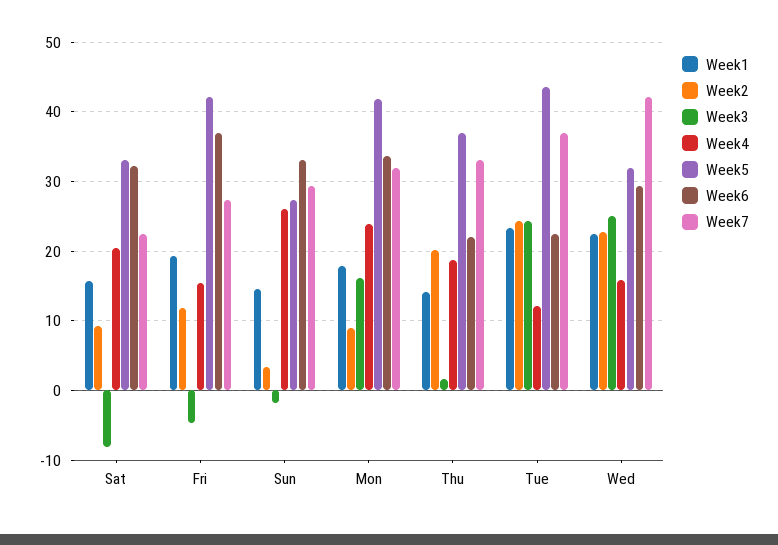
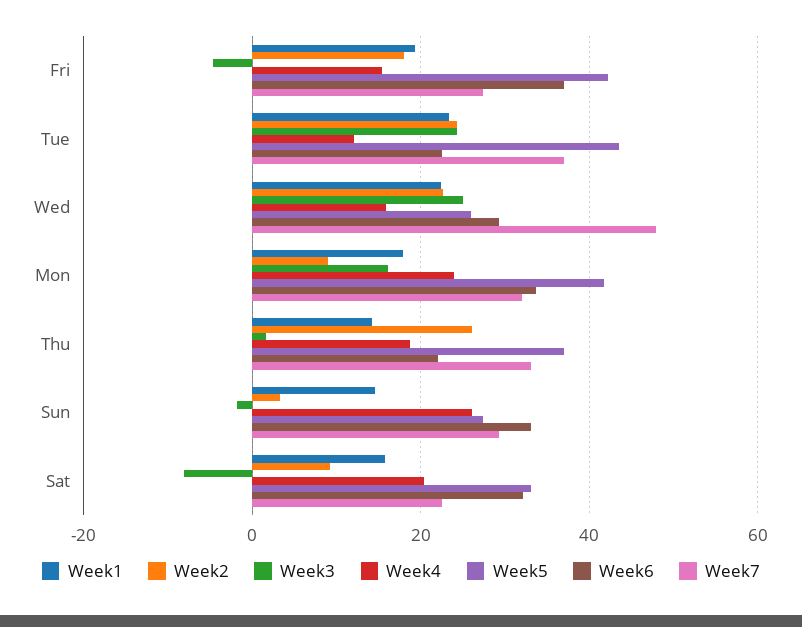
  {
    "Week1": {
      "Sat": 16,
      "Fri": 19,
      "Sun": 15,
      "Mon": 18,
      "Thu": 14,
      "Tue": 23,
      "Wed": 22
    },
    "Week2": {
      "Sat": 9,
-     "Fri": 12,
+     "Fri": 18,
      "Sun": 3,
      "Mon": 9,
-     "Thu": 20,
+     "Thu": 26,
      "Tue": 24,
      "Wed": 23
    },
    "Week3": {
      "Sat": -8,
      "Fri": -5,
      "Sun": -2,
      "Mon": 16,
      "Thu": 2,
      "Tue": 24,
      "Wed": 25
    },
    "Week4": {
      "Sat": 20,
      "Fri": 15,
      "Sun": 26,
      "Mon": 24,
      "Thu": 19,
      "Tue": 12,
      "Wed": 16
    },
    "Week5": {
      "Sat": 33,
      "Fri": 42,
      "Sun": 27,
      "Mon": 42,
      "Thu": 37,
      "Tue": 44,
-     "Wed": 32
+     "Wed": 26
    },
    "Week6": {
      "Sat": 32,
      "Fri": 37,
      "Sun": 33,
      "Mon": 34,
      "Thu": 22,
      "Tue": 23,
      "Wed": 29
    },
    "Week7": {
      "Sat": 23,
      "Fri": 27,
      "Sun": 29,
      "Mon": 32,
      "Thu": 33,
      "Tue": 37,
-     "Wed": 42
+     "Wed": 48
    }
  }

